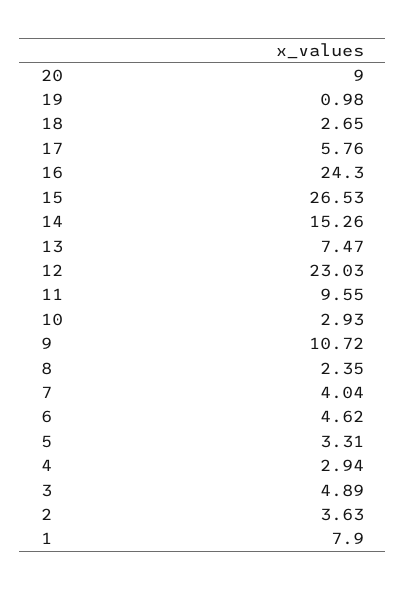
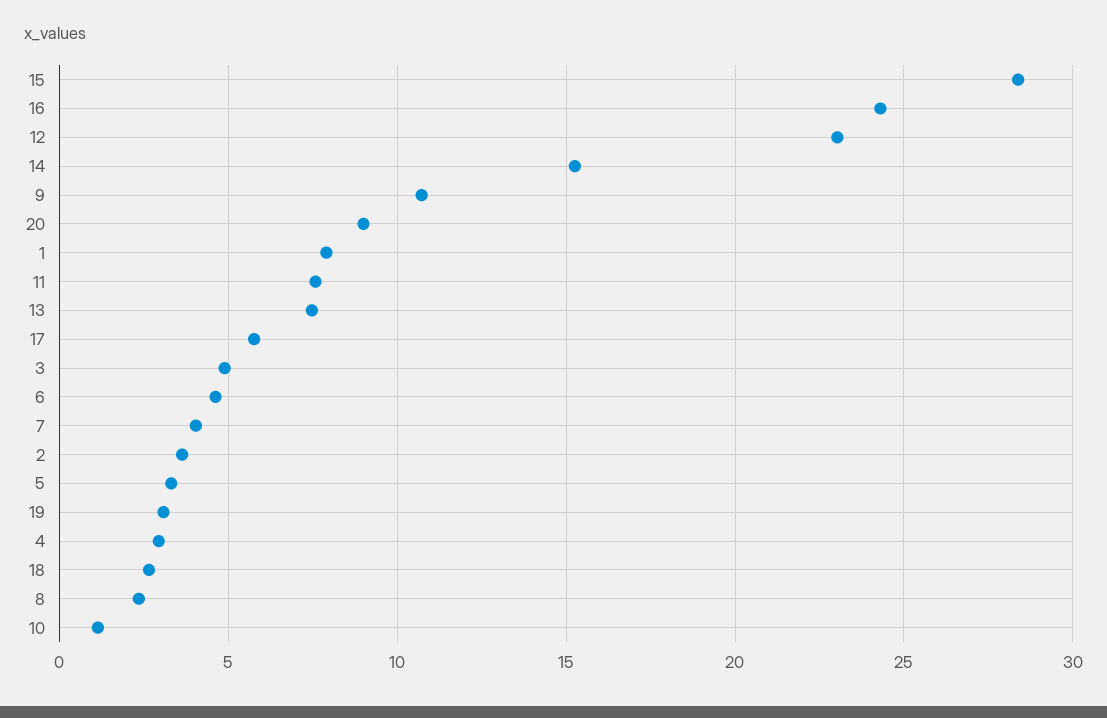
  {
    "20": 9,
-   "19": 0.98,
+   "19": 3,
    "18": 2.65,
    "17": 5.76,
    "16": 24.3,
-   "15": 26.53,
+   "15": 28.5,
    "14": 15.26,
    "13": 7.47,
    "12": 23.03,
-   "11": 9.55,
+   "11": 7.5,
-   "10": 2.93,
+   "10": 1,
    "9": 10.72,
    "8": 2.35,
    "7": 4.04,
    "6": 4.62,
    "5": 3.31,
    "4": 2.94,
    "3": 4.89,
    "2": 3.63,
    "1": 7.9
  }

